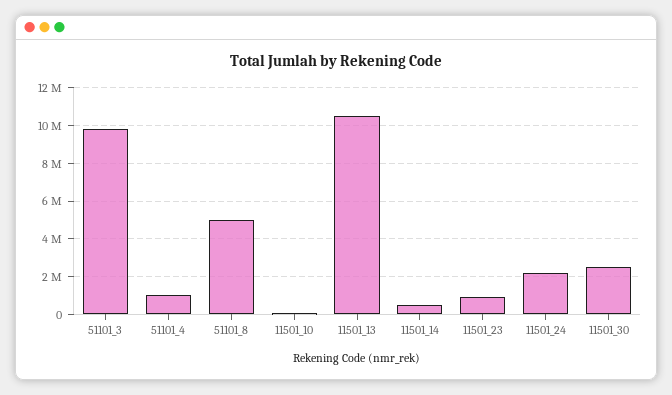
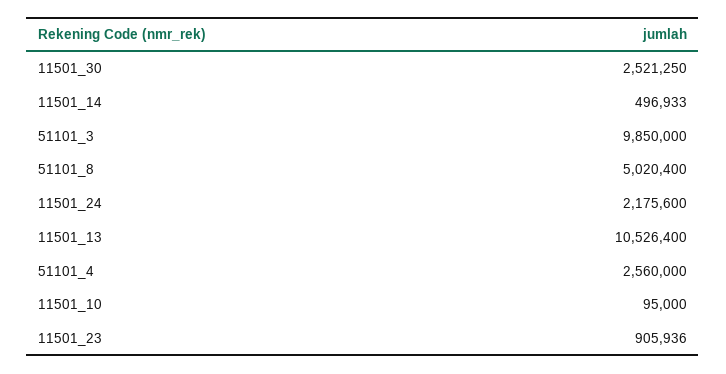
  {
    "51101_3": 9850000,
-   "51101_4": 1000000,
+   "51101_4": 2560000,
    "51101_8": 5020400,
    "11501_10": 95000,
    "11501_13": 10526400,
    "11501_14": 496933,
    "11501_23": 905936,
    "11501_24": 2175600,
    "11501_30": 2521250
  }

